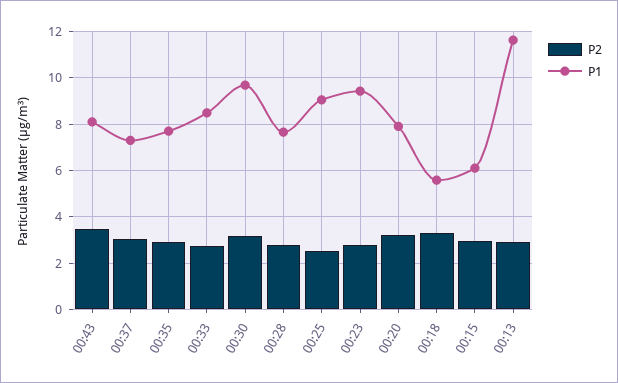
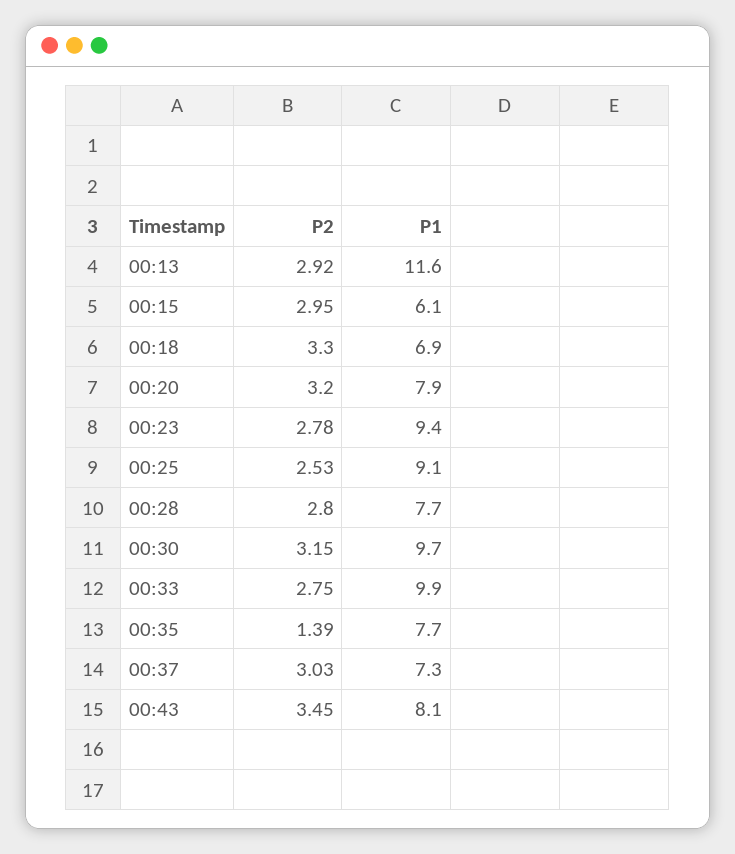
  {
    "P2": {
      "00:43": 3.45,
      "00:37": 3.03,
-     "00:35": 3,
+     "00:35": 1.39,
      "00:33": 2.75,
      "00:30": 3.15,
      "00:28": 2.8,
      "00:25": 2.53,
      "00:23": 2.78,
      "00:20": 3.2,
      "00:18": 3.3,
      "00:15": 2.95,
      "00:13": 2.92
    },
    "P1": {
      "00:43": 8.1,
      "00:37": 7.3,
      "00:35": 7.7,
-     "00:33": 8.5,
+     "00:33": 9.9,
      "00:30": 9.7,
      "00:28": 7.7,
      "00:25": 9.1,
      "00:23": 9.4,
      "00:20": 7.9,
-     "00:18": 5.5,
+     "00:18": 6.9,
      "00:15": 6.1,
      "00:13": 11.6
    }
  }

